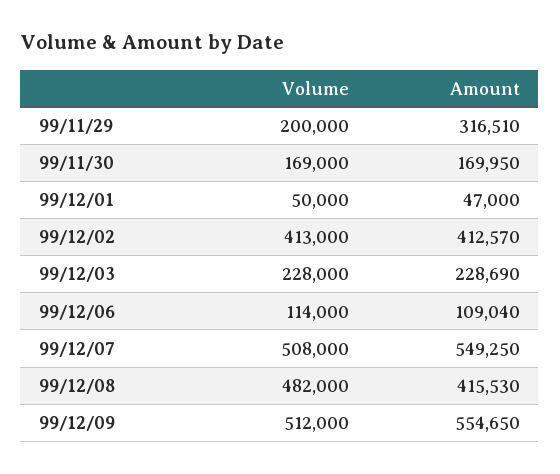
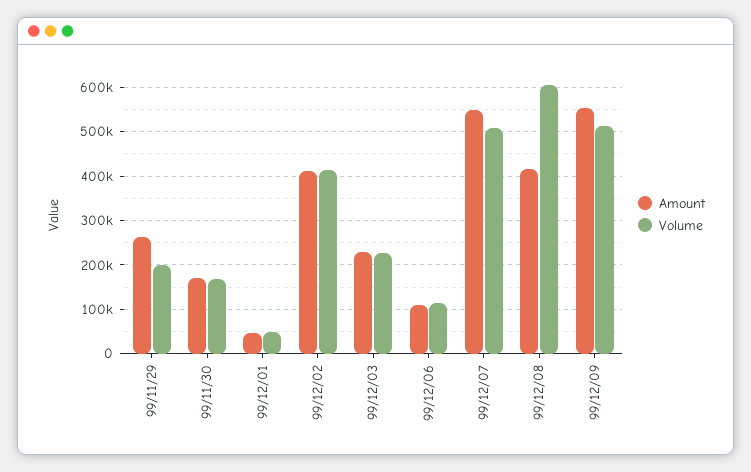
  {
    "Volume": {
      "99/11/29": 200000,
      "99/11/30": 169000,
      "99/12/01": 50000,
      "99/12/02": 413000,
      "99/12/03": 228000,
      "99/12/06": 114000,
      "99/12/07": 508000,
-     "99/12/08": 482000,
+     "99/12/08": 600000,
      "99/12/09": 512000
    },
    "Amount": {
-     "99/11/29": 316510,
+     "99/11/29": 260000,
      "99/11/30": 169950,
      "99/12/01": 47000,
      "99/12/02": 412570,
      "99/12/03": 228690,
      "99/12/06": 109040,
      "99/12/07": 549250,
      "99/12/08": 415530,
      "99/12/09": 554650
    }
  }

